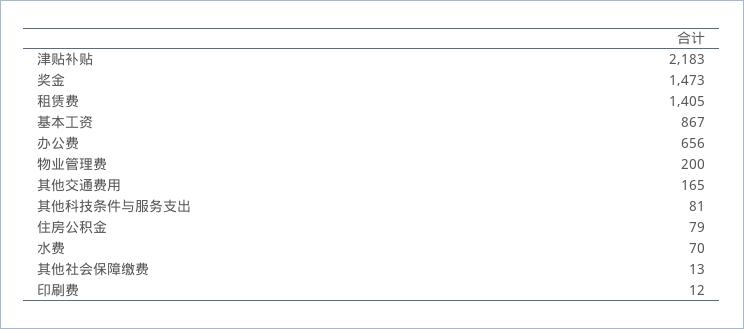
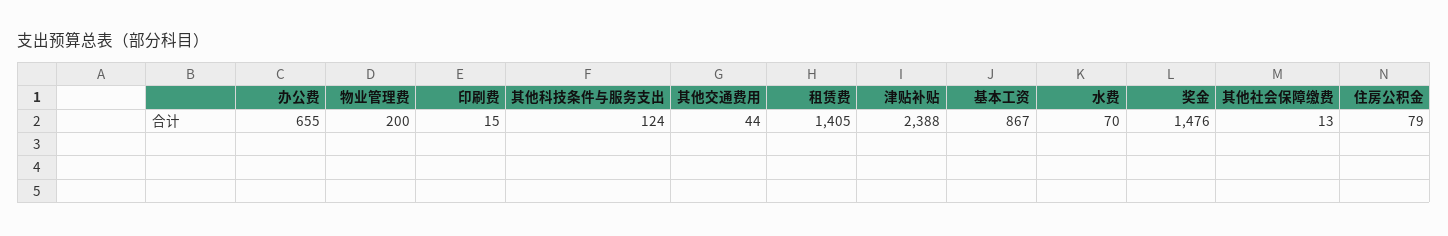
  {
-   "津贴补贴": 2183,
+   "津贴补贴": 2388,
-   "奖金": 1473,
+   "奖金": 1476,
    "租赁费": 1405,
    "基本工资": 867,
-   "办公费": 656,
+   "办公费": 655,
    "物业管理费": 200,
-   "其他交通费用": 165,
+   "其他交通费用": 44,
-   "其他科技条件与服务支出": 81,
+   "其他科技条件与服务支出": 124,
    "住房公积金": 79,
    "水费": 70,
    "其他社会保障缴费": 13,
-   "印刷费": 12
+   "印刷费": 15
  }

